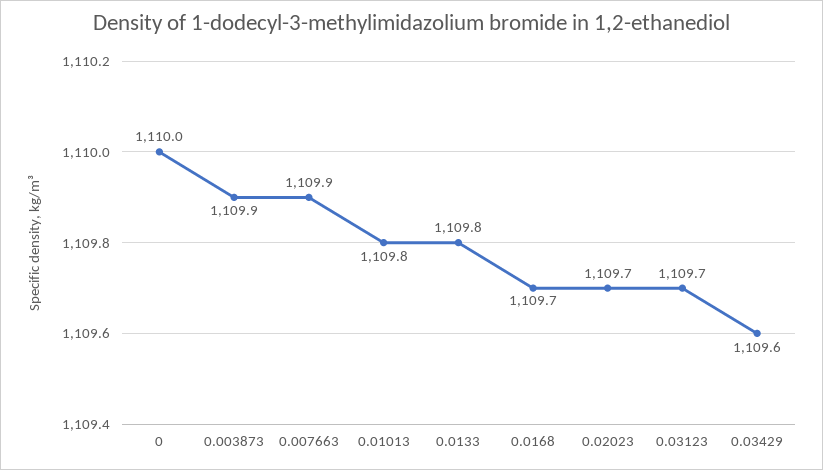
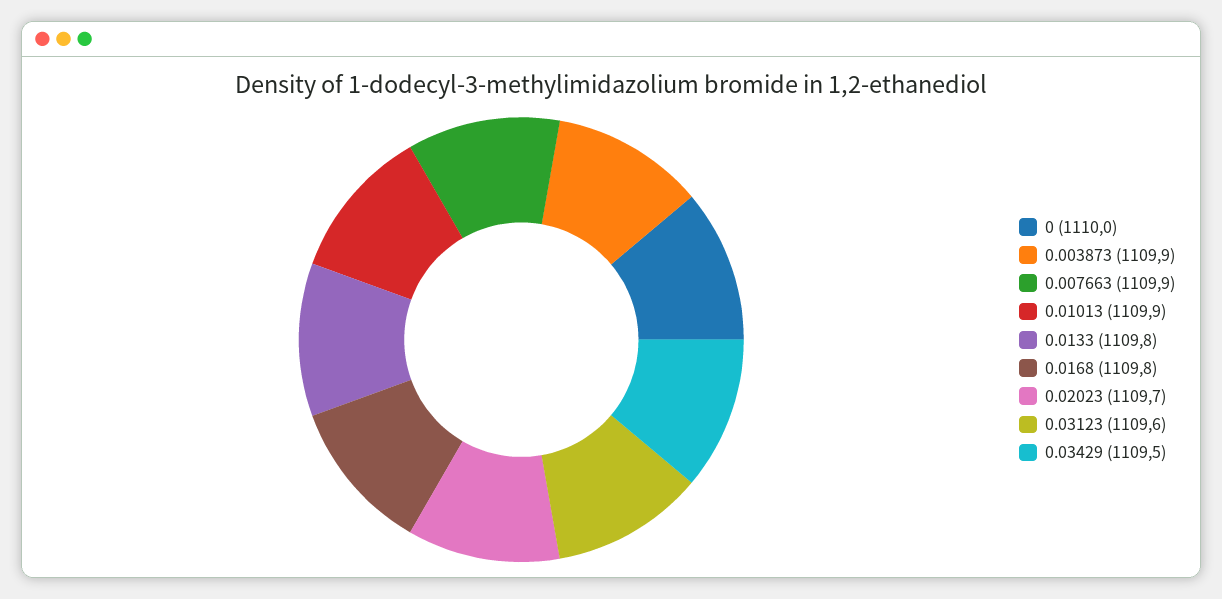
  {
    "0": 1110,
    "0.003873": 1109.9,
    "0.007663": 1109.9,
-   "0.01013": 1109.8,
+   "0.01013": 1109.9,
    "0.0133": 1109.8,
-   "0.0168": 1109.7,
+   "0.0168": 1109.8,
    "0.02023": 1109.7,
-   "0.03123": 1109.7,
+   "0.03123": 1109.6,
-   "0.03429": 1109.6
+   "0.03429": 1109.5
  }

